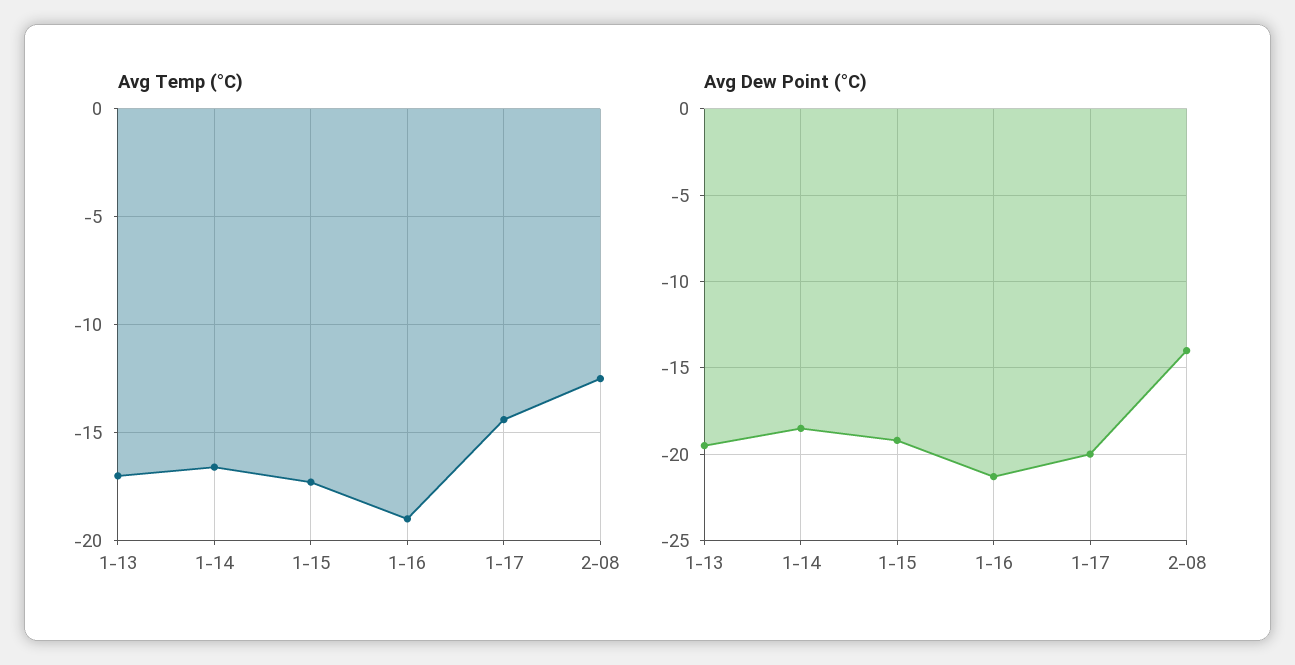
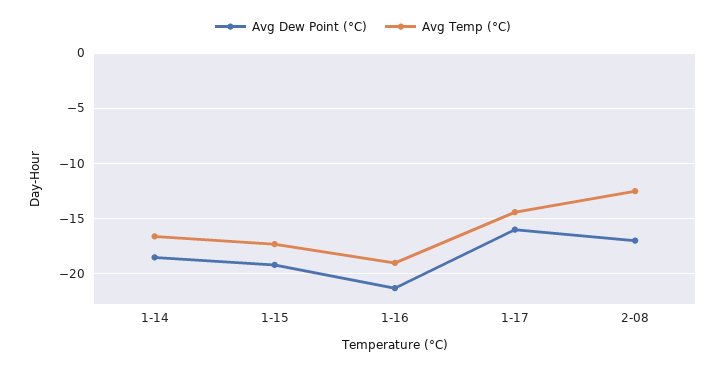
  {
    "Avg Temp (°C)": {
-     "1-13": -17,
      "1-14": -16.5,
      "1-15": -17.5,
      "1-16": -19,
      "1-17": -14.5,
      "2-08": -12.5
    },
    "Avg Dew Point (°C)": {
-     "1-13": -19.5,
      "1-14": -18.5,
      "1-15": -19,
      "1-16": -21.5,
-     "1-17": -20,
+     "1-17": -16,
-     "2-08": -14
+     "2-08": -17
    }
  }

